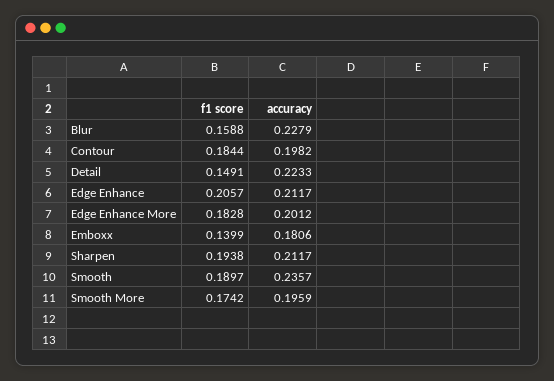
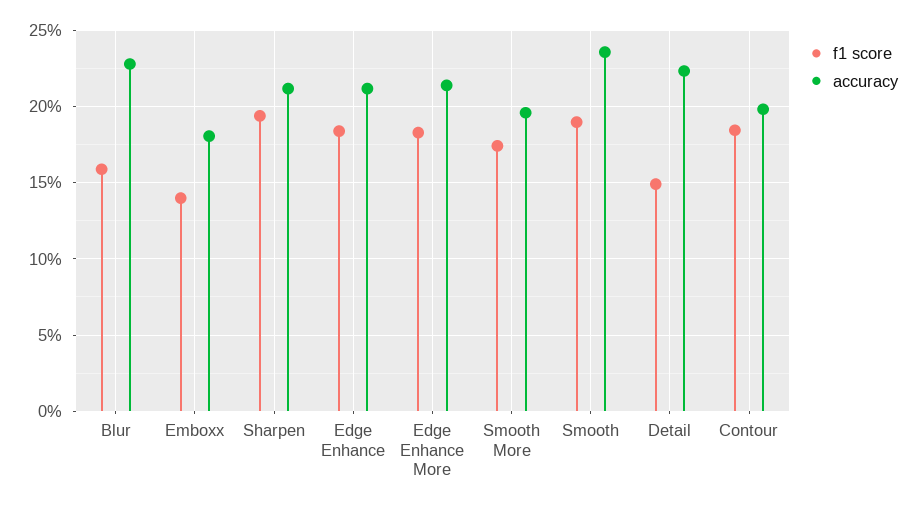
  {
    "f1 score": {
      "Blur": 0.1588,
      "Contour": 0.1844,
      "Detail": 0.1491,
-     "Edge Enhance": 0.2057,
+     "Edge Enhance": 0.185,
      "Edge Enhance More": 0.1828,
      "Emboxx": 0.1399,
      "Sharpen": 0.1938,
      "Smooth": 0.1897,
      "Smooth More": 0.1742
    },
    "accuracy": {
      "Blur": 0.2279,
      "Contour": 0.1982,
      "Detail": 0.2233,
      "Edge Enhance": 0.2117,
-     "Edge Enhance More": 0.2012,
+     "Edge Enhance More": 0.215,
      "Emboxx": 0.1806,
      "Sharpen": 0.2117,
      "Smooth": 0.2357,
      "Smooth More": 0.1959
    }
  }

